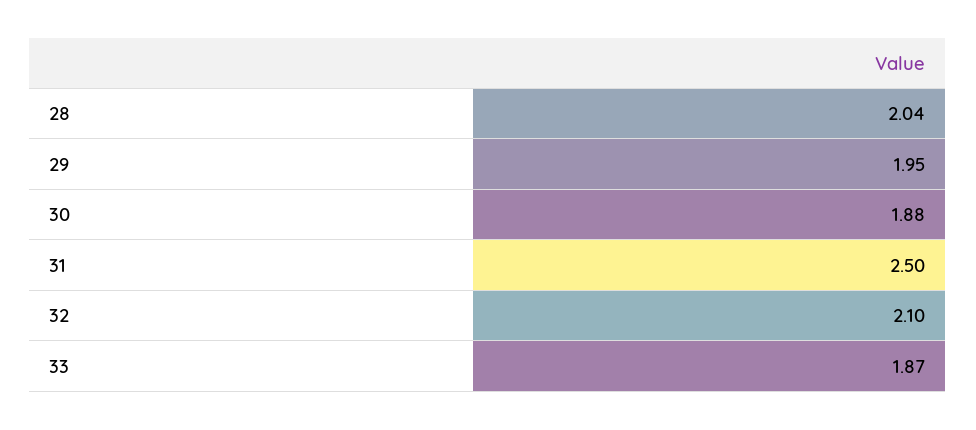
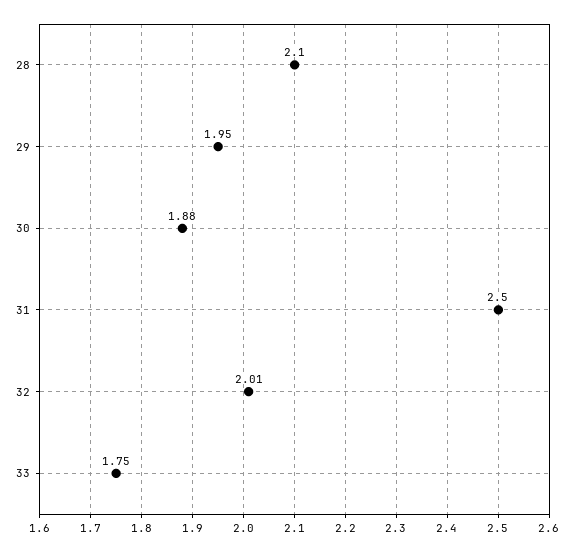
  {
-   "28": 2.04,
+   "28": 2.1,
    "29": 1.95,
    "30": 1.88,
    "31": 2.5,
-   "32": 2.1,
+   "32": 2.01,
-   "33": 1.87
+   "33": 1.75
  }

